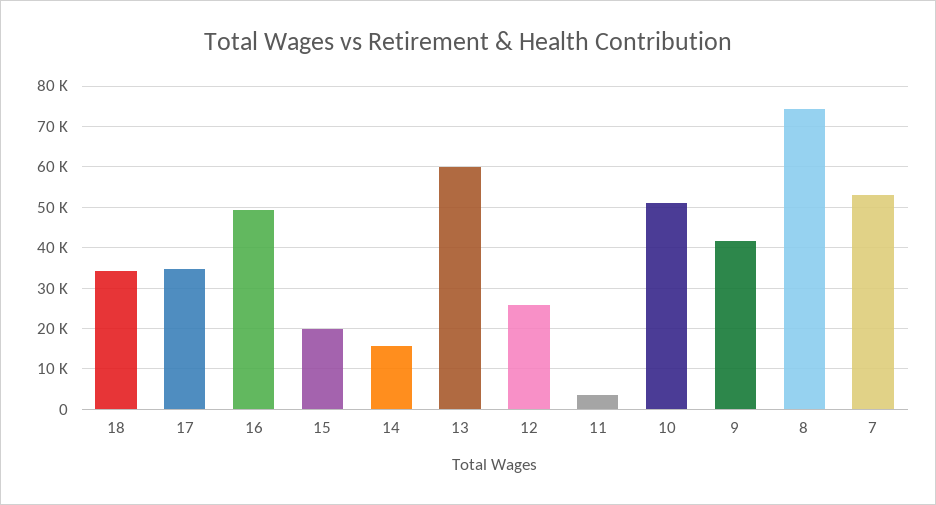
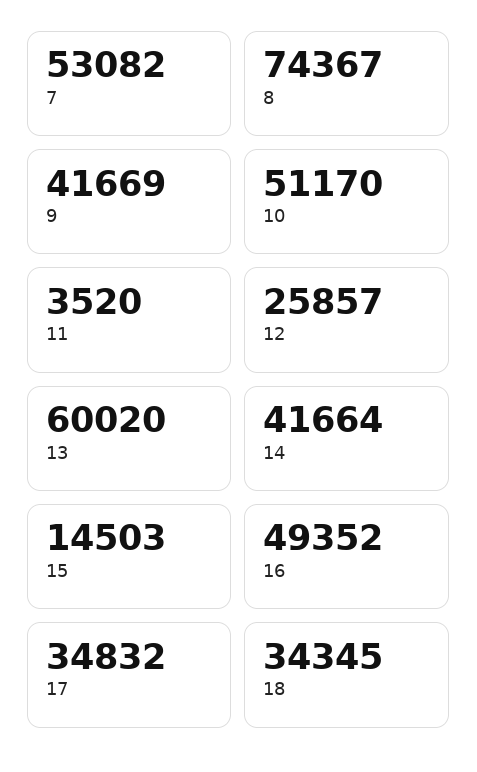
  {
    "18": 34345,
    "17": 34832,
    "16": 49352,
-   "15": 20000,
+   "15": 14503,
-   "14": 16000,
+   "14": 41664,
    "13": 60020,
    "12": 25857,
    "11": 3520,
    "10": 51170,
    "9": 41669,
    "8": 74367,
    "7": 53082
  }

